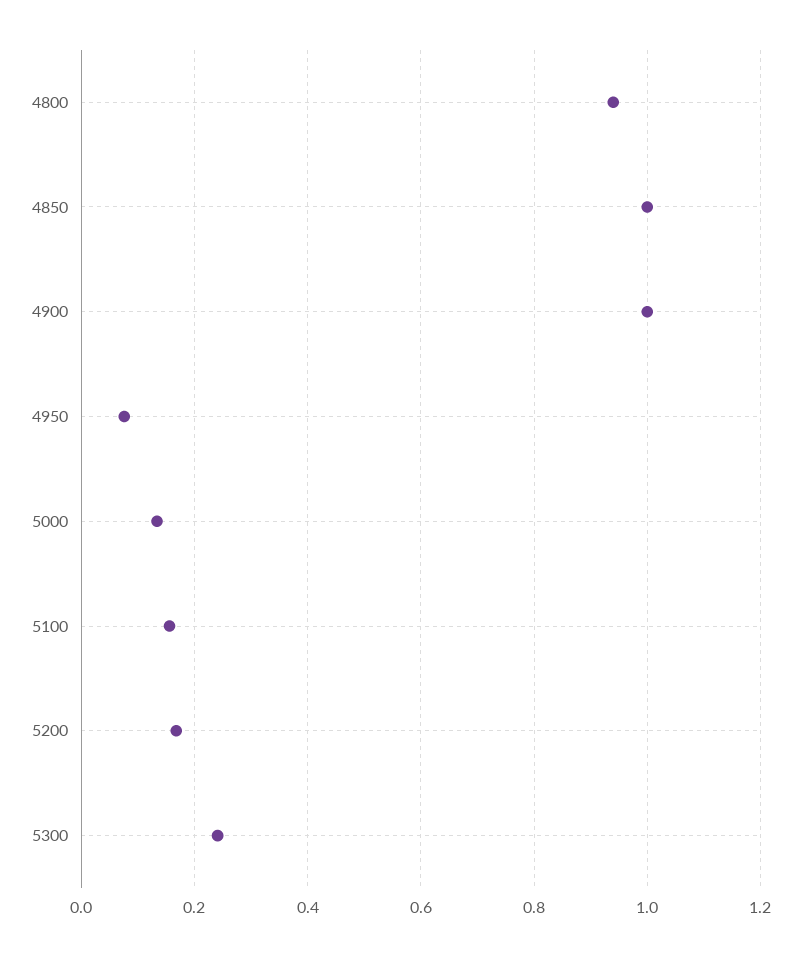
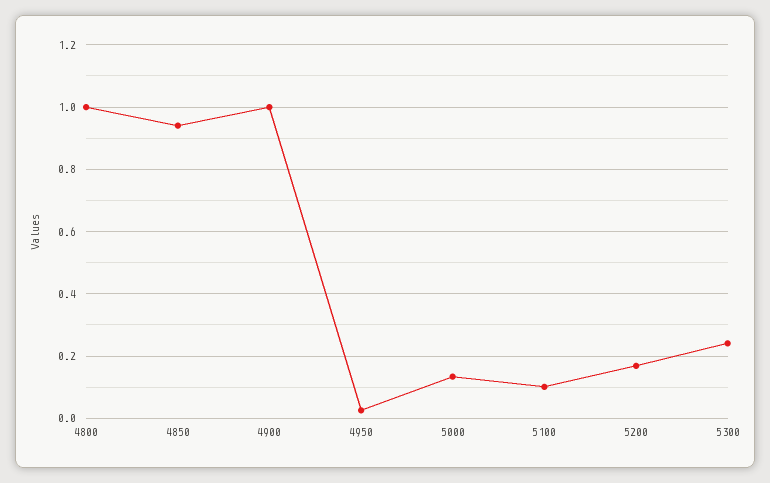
  {
-   "4800": 0.94,
+   "4800": 1,
-   "4850": 1,
+   "4850": 0.94,
    "4900": 1,
-   "4950": 0.08,
+   "4950": 0.02,
    "5000": 0.14,
-   "5100": 0.16,
+   "5100": 0.1,
    "5200": 0.16,
    "5300": 0.24
  }

